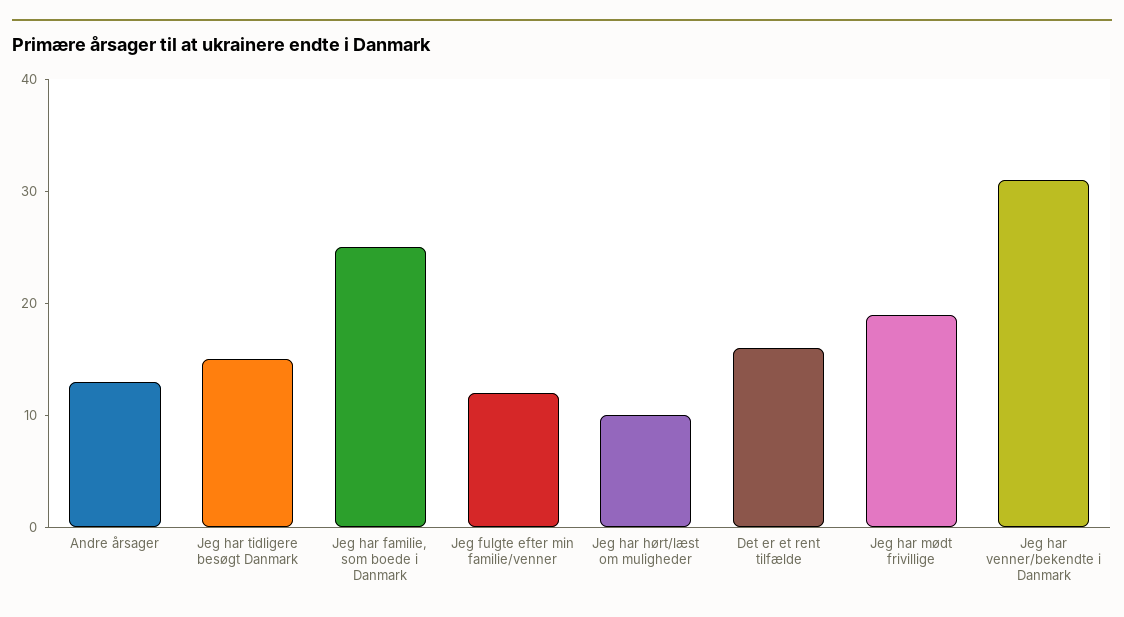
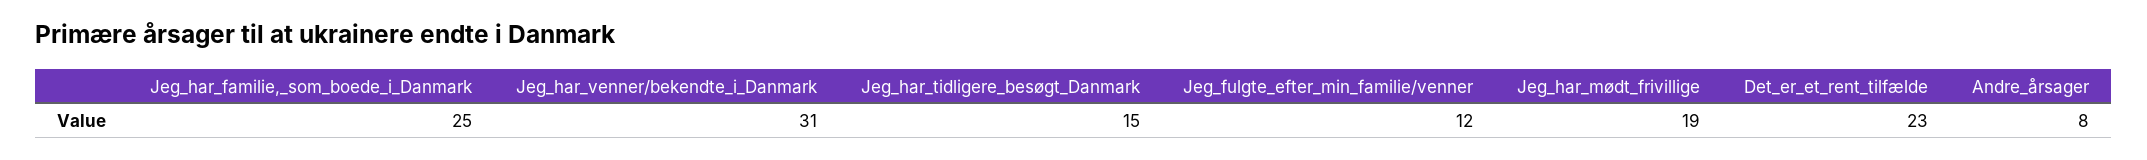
  {
-   "Andre årsager": 13,
+   "Andre årsager": 8,
    "Jeg har tidligere besøgt Danmark": 15,
    "Jeg har familie, som boede i Danmark": 25,
    "Jeg fulgte efter min familie/venner": 12,
-   "Jeg har hørt/læst om muligheder": 10,
-   "Det er et rent tilfælde": 16,
+   "Det er et rent tilfælde": 23,
    "Jeg har mødt frivillige": 19,
    "Jeg har venner/bekendte i Danmark": 31
  }

